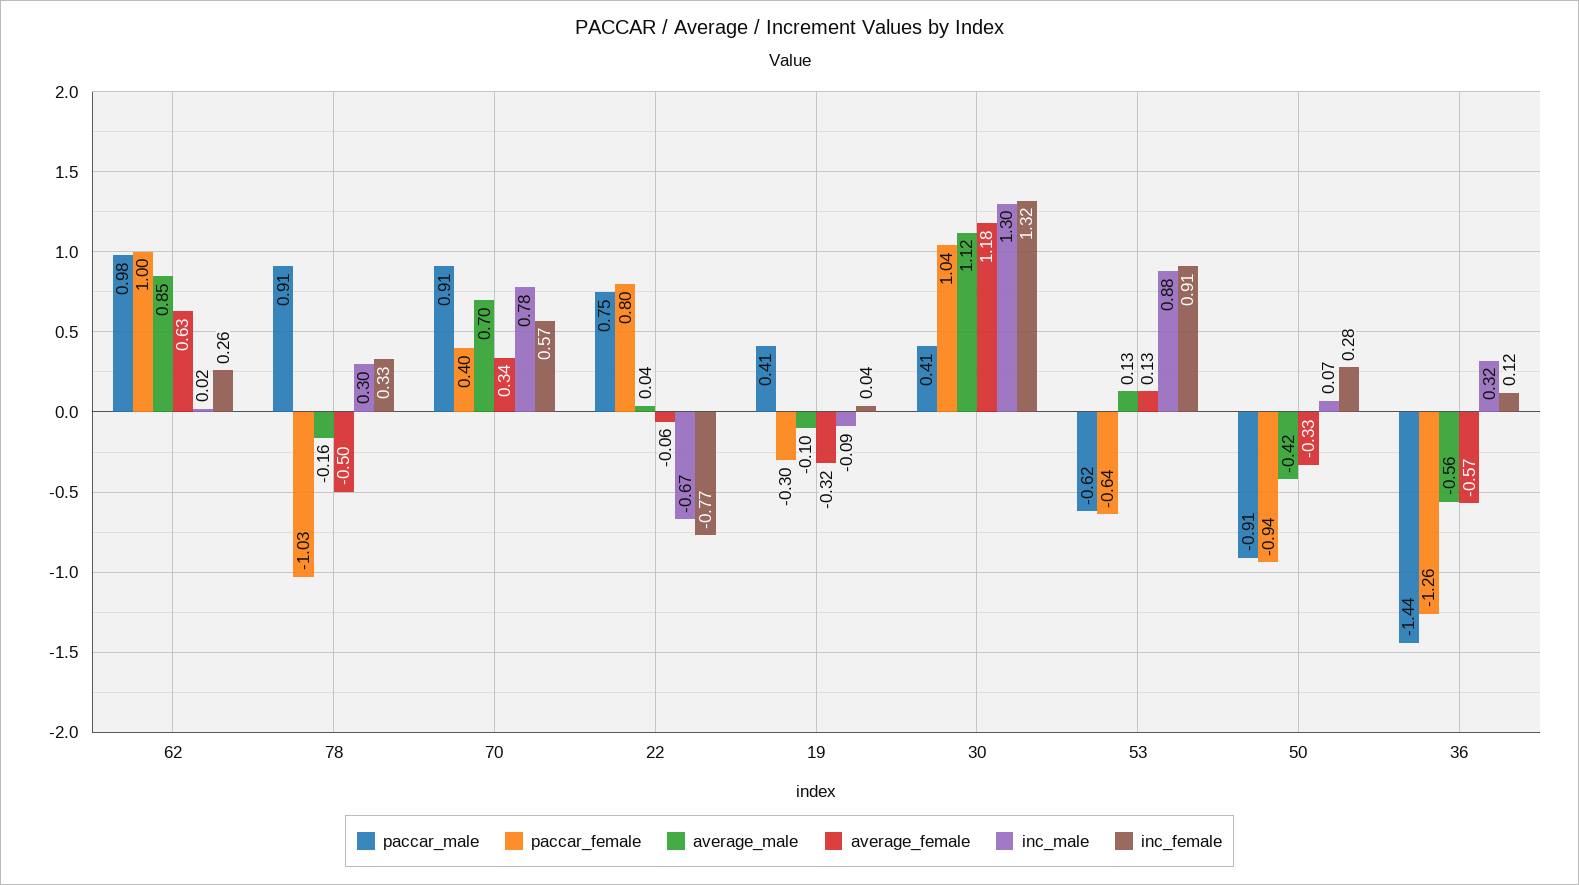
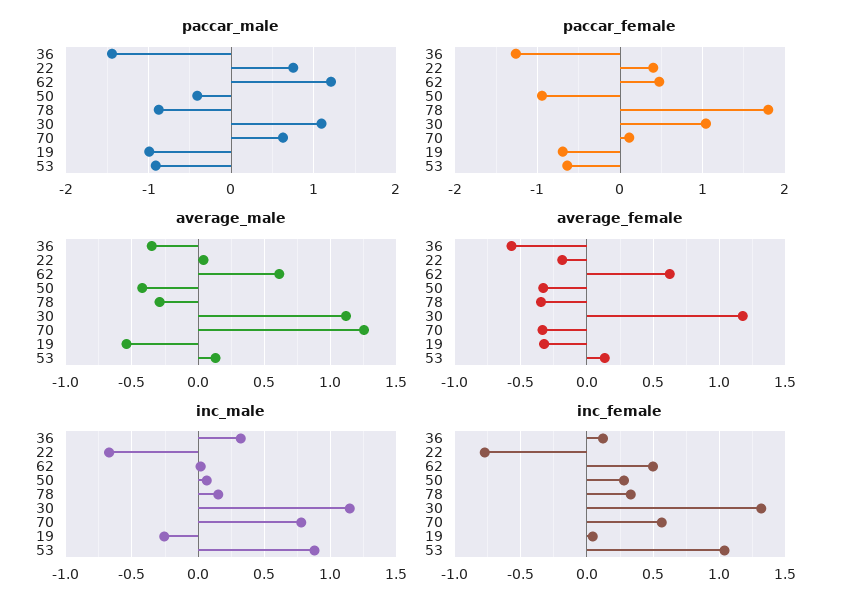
  {
    "paccar_male": {
-     "62": 0.98,
+     "62": 1.2,
-     "78": 0.91,
+     "78": -0.9,
-     "70": 0.91,
+     "70": 0.6,
      "22": 0.75,
-     "19": 0.41,
+     "19": -1,
-     "30": 0.41,
+     "30": 1.1,
-     "53": -0.62,
+     "53": -0.9,
-     "50": -0.91,
+     "50": -0.4,
      "36": -1.44
    },
    "paccar_female": {
-     "62": 1,
+     "62": 0.5,
-     "78": -1.03,
+     "78": 1.8,
-     "70": 0.4,
+     "70": 0.1,
-     "22": 0.8,
+     "22": 0.4,
-     "19": -0.3,
+     "19": -0.7,
      "30": 1.04,
      "53": -0.64,
      "50": -0.94,
      "36": -1.26
    },
    "average_male": {
-     "62": 0.85,
+     "62": 0.6,
-     "78": -0.16,
+     "78": -0.3,
-     "70": 0.7,
+     "70": 1.25,
      "22": 0.04,
-     "19": -0.1,
+     "19": -0.55,
      "30": 1.12,
      "53": 0.13,
      "50": -0.42,
-     "36": -0.56
+     "36": -0.35
    },
    "average_female": {
      "62": 0.63,
-     "78": -0.5,
+     "78": -0.35,
-     "70": 0.34,
+     "70": -0.35,
-     "22": -0.06,
+     "22": -0.2,
      "19": -0.32,
      "30": 1.18,
      "53": 0.13,
      "50": -0.33,
      "36": -0.57
    },
    "inc_male": {
      "62": 0.02,
-     "78": 0.3,
+     "78": 0.15,
      "70": 0.78,
      "22": -0.67,
-     "19": -0.09,
+     "19": -0.25,
-     "30": 1.3,
+     "30": 1.15,
      "53": 0.88,
      "50": 0.07,
      "36": 0.32
    },
    "inc_female": {
-     "62": 0.26,
+     "62": 0.5,
      "78": 0.33,
      "70": 0.57,
      "22": -0.77,
      "19": 0.04,
      "30": 1.32,
-     "53": 0.91,
+     "53": 1.05,
      "50": 0.28,
      "36": 0.12
    }
  }

